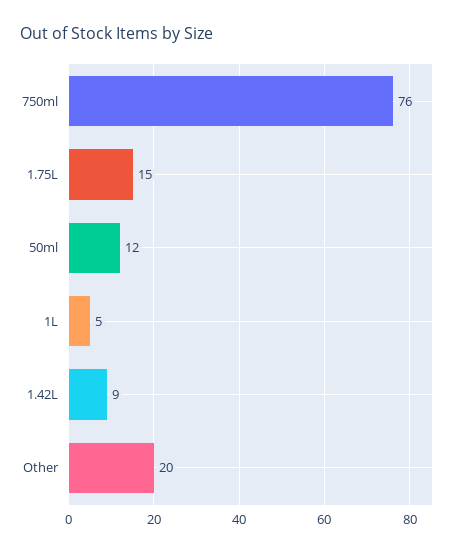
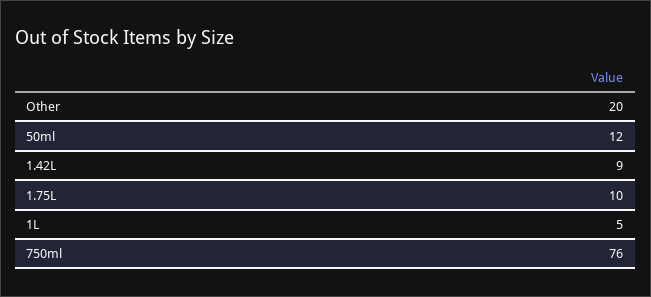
  {
    "750ml": 76,
-   "1.75L": 15,
+   "1.75L": 10,
    "50ml": 12,
    "1L": 5,
    "1.42L": 9,
    "Other": 20
  }

